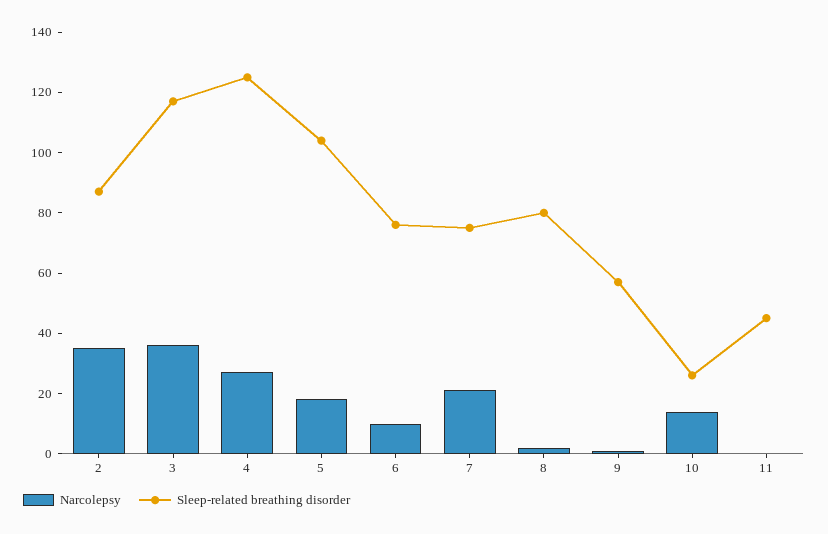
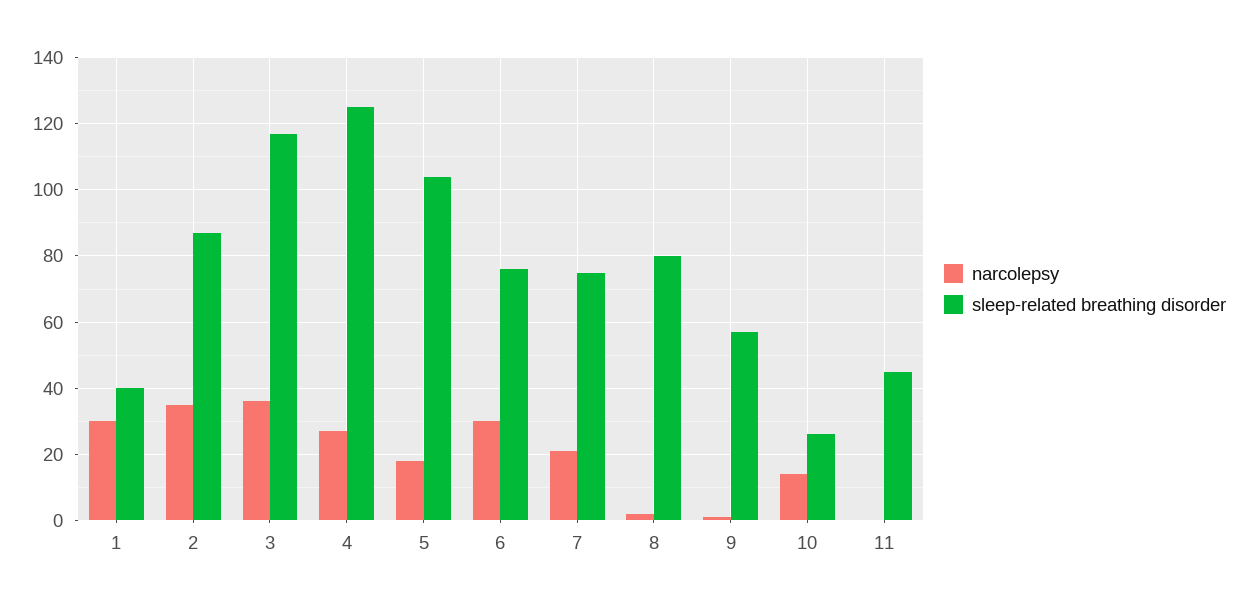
  {
    "Narcolepsy": {
      "2": 35,
      "3": 35,
      "4": 25,
      "5": 20,
-     "6": 10,
+     "6": 30,
      "7": 20,
      "8": 0,
      "9": 0,
      "10": 15,
-     "11": 0
+     "11": 0,
+     "1": 30
    },
    "Sleep-related breathing disorder": {
      "2": 85,
      "3": 115,
      "4": 125,
      "5": 105,
      "6": 75,
      "7": 75,
      "8": 80,
      "9": 55,
      "10": 25,
-     "11": 45
+     "11": 45,
+     "1": 40
    }
  }

